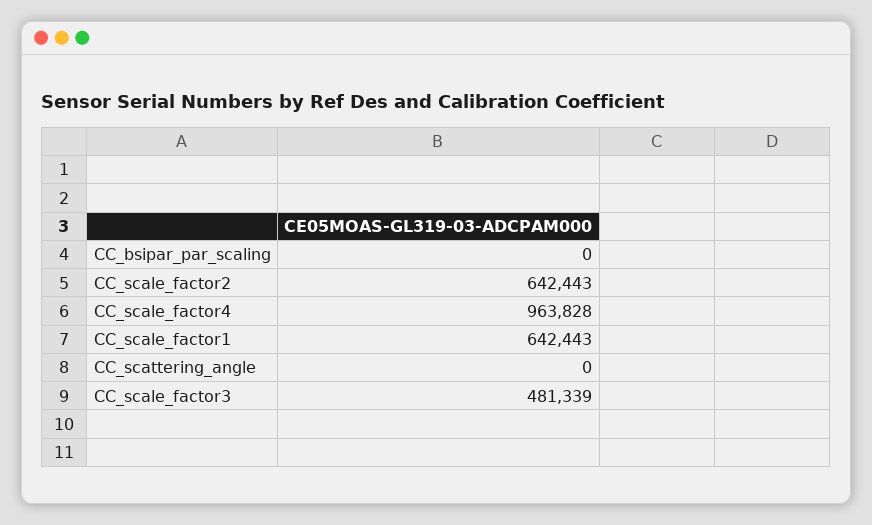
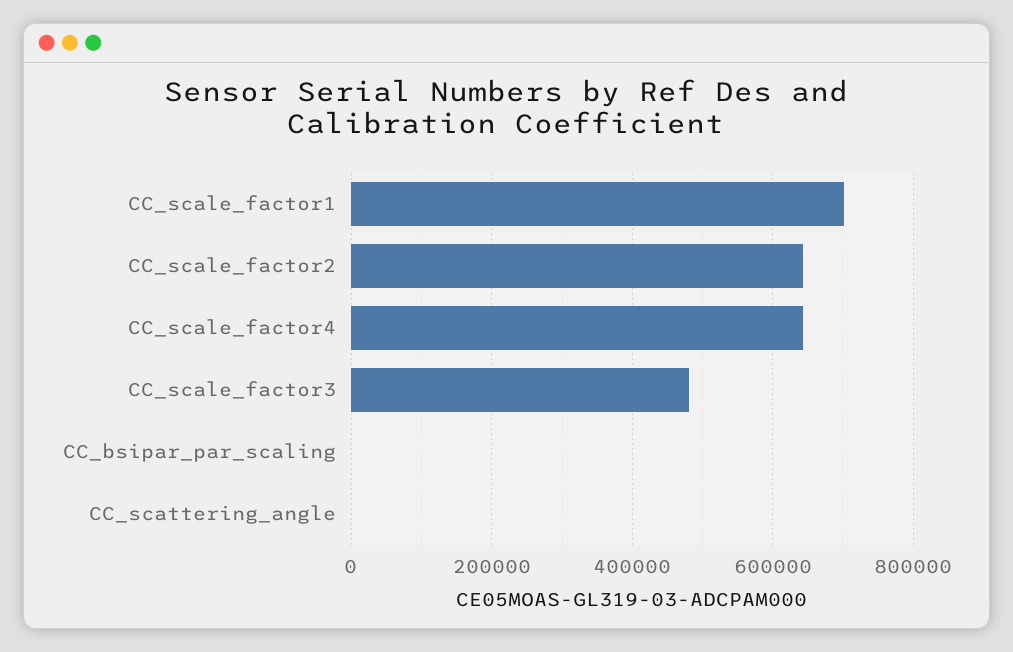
  {
    "CC_bsipar_par_scaling": 0,
    "CC_scale_factor2": 642443,
-   "CC_scale_factor4": 963828,
+   "CC_scale_factor4": 640000,
-   "CC_scale_factor1": 642443,
+   "CC_scale_factor1": 700000,
    "CC_scattering_angle": 0,
    "CC_scale_factor3": 481339
  }

